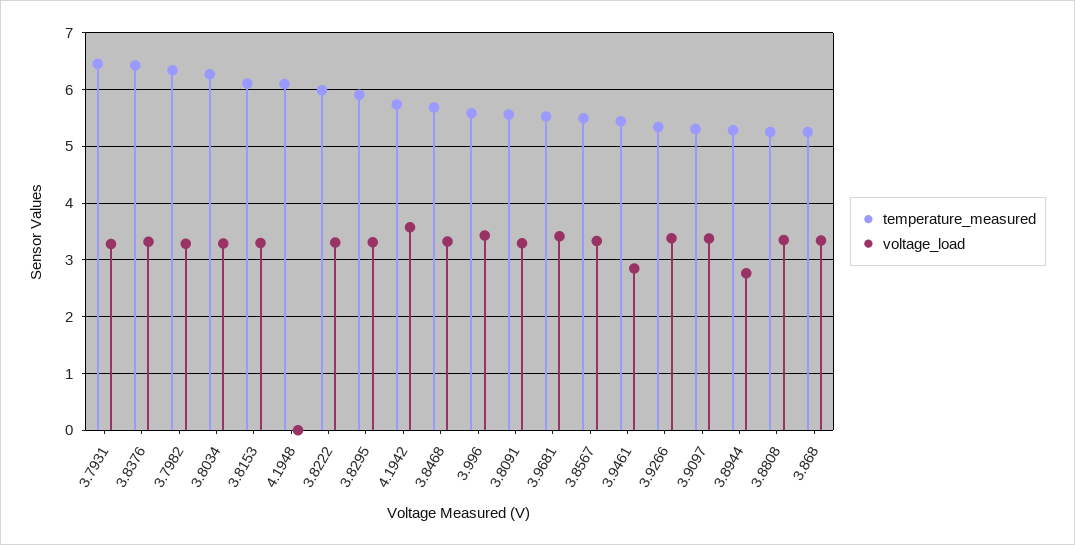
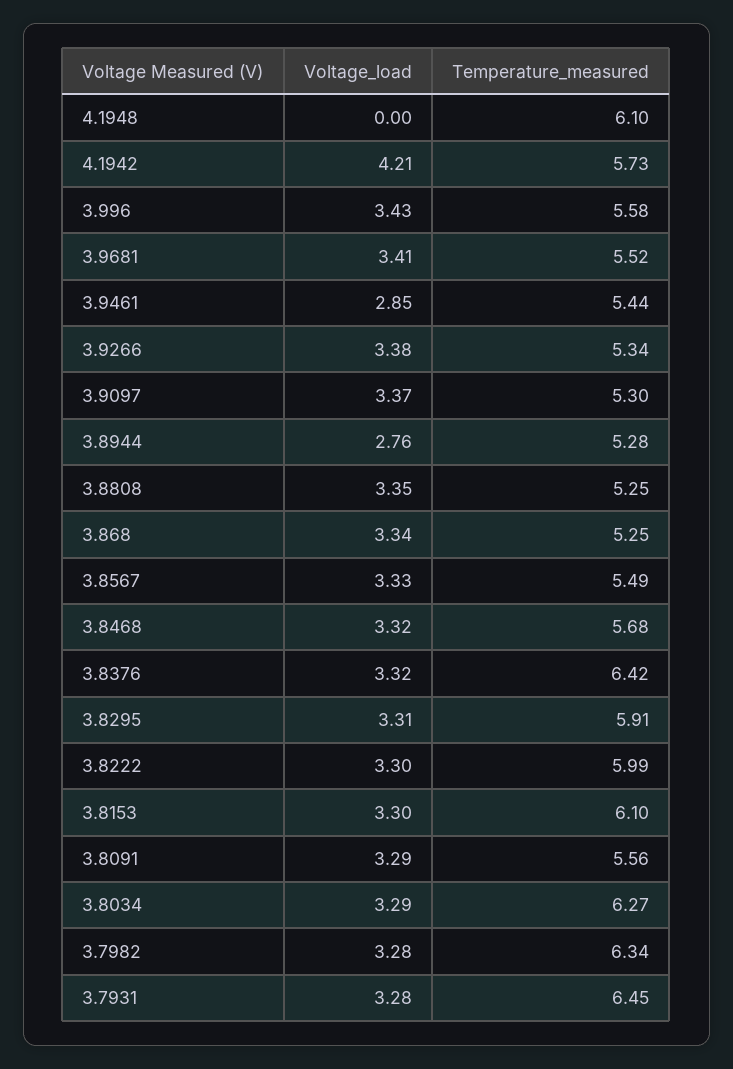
  {
    "temperature_measured": {
      "3.7931": 6.45,
      "3.8376": 6.42,
      "3.7982": 6.34,
      "3.8034": 6.27,
      "3.8153": 6.1,
      "4.1948": 6.1,
      "3.8222": 5.99,
      "3.8295": 5.91,
      "4.1942": 5.73,
      "3.8468": 5.68,
      "3.996": 5.58,
      "3.8091": 5.56,
      "3.9681": 5.52,
      "3.8567": 5.49,
      "3.9461": 5.44,
      "3.9266": 5.34,
      "3.9097": 5.3,
      "3.8944": 5.28,
      "3.8808": 5.25,
      "3.868": 5.25
    },
    "voltage_load": {
      "3.7931": 3.28,
      "3.8376": 3.32,
      "3.7982": 3.28,
      "3.8034": 3.29,
      "3.8153": 3.3,
      "4.1948": 0,
      "3.8222": 3.3,
      "3.8295": 3.31,
-     "4.1942": 3.6,
+     "4.1942": 4.21,
      "3.8468": 3.32,
      "3.996": 3.43,
      "3.8091": 3.29,
      "3.9681": 3.41,
      "3.8567": 3.33,
      "3.9461": 2.85,
      "3.9266": 3.38,
      "3.9097": 3.37,
      "3.8944": 2.76,
      "3.8808": 3.35,
      "3.868": 3.34
    }
  }

